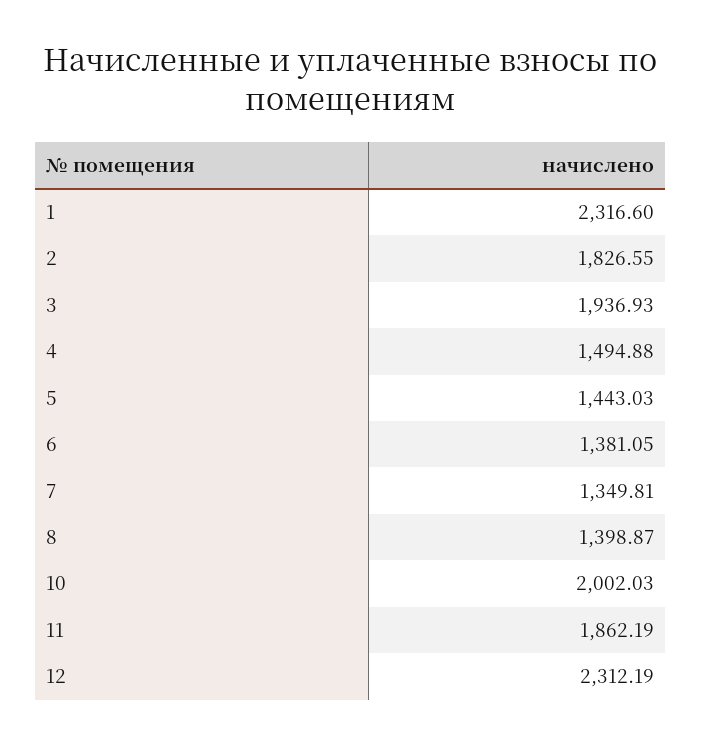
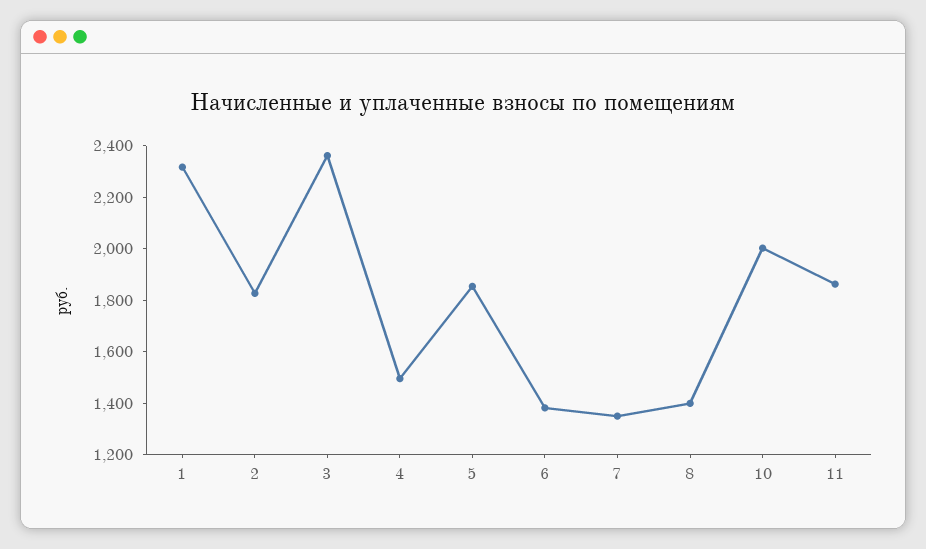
  {
    "1": 2316.6,
    "2": 1826.55,
-   "3": 1936.93,
+   "3": 2350,
    "4": 1494.88,
-   "5": 1443.03,
+   "5": 1850,
    "6": 1381.05,
    "7": 1349.81,
    "8": 1398.87,
    "10": 2002.03,
-   "11": 1862.19,
+   "11": 1862.19
-   "12": 2312.19
  }

